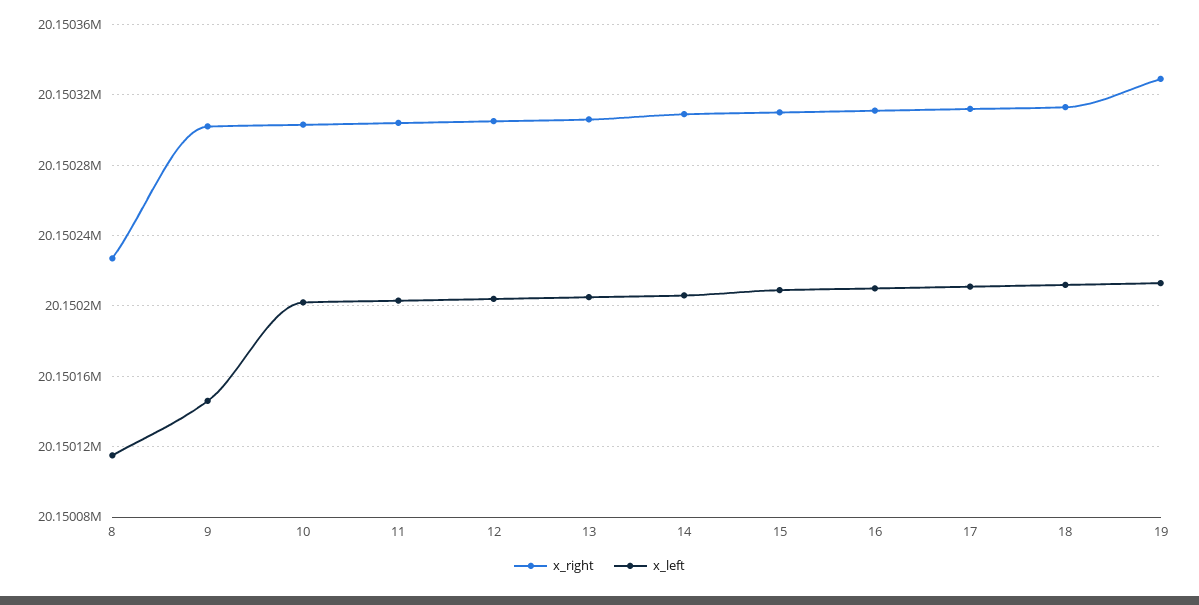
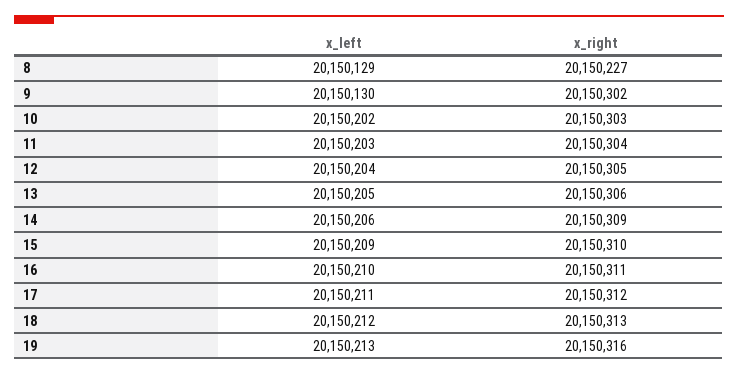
  {
    "x_right": {
      "8": 20150227,
      "9": 20150302,
      "10": 20150303,
      "11": 20150304,
      "12": 20150305,
      "13": 20150306,
      "14": 20150309,
      "15": 20150310,
      "16": 20150311,
      "17": 20150312,
      "18": 20150313,
-     "19": 20150330
+     "19": 20150316
    },
    "x_left": {
-     "8": 20150115,
+     "8": 20150129,
-     "9": 20150145,
+     "9": 20150130,
      "10": 20150202,
      "11": 20150203,
      "12": 20150204,
      "13": 20150205,
      "14": 20150206,
      "15": 20150209,
      "16": 20150210,
      "17": 20150211,
      "18": 20150212,
      "19": 20150213
    }
  }

